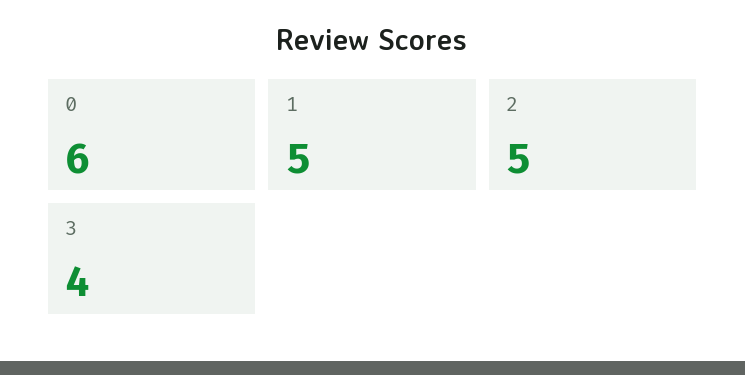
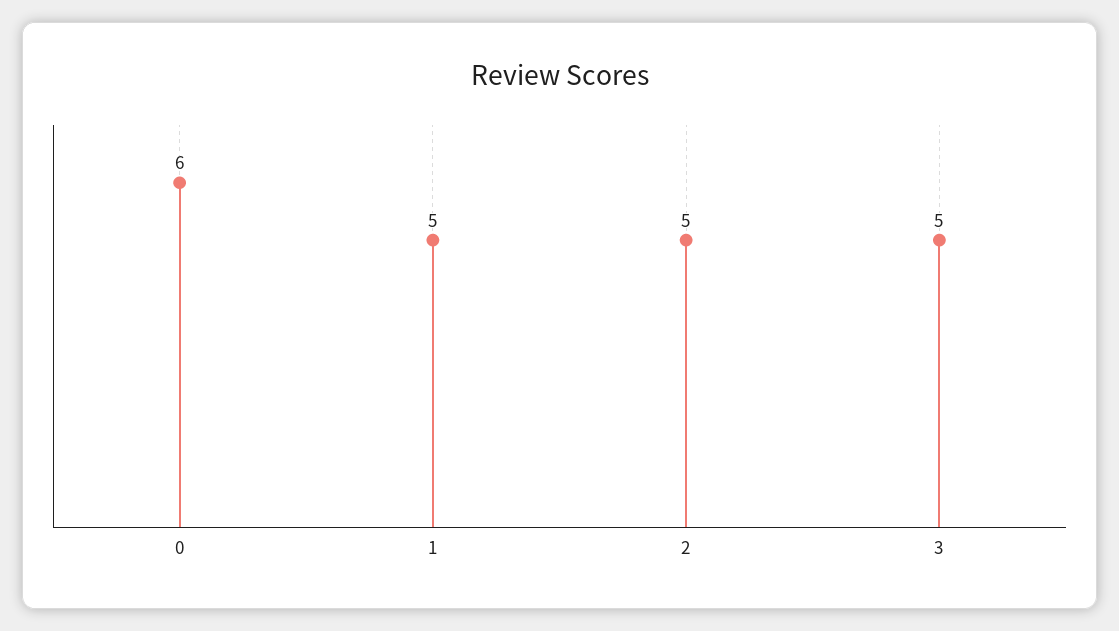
  {
    "0": 6,
    "1": 5,
    "2": 5,
-   "3": 4
+   "3": 5
  }

